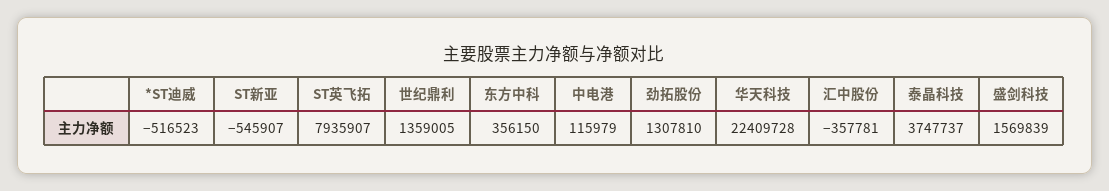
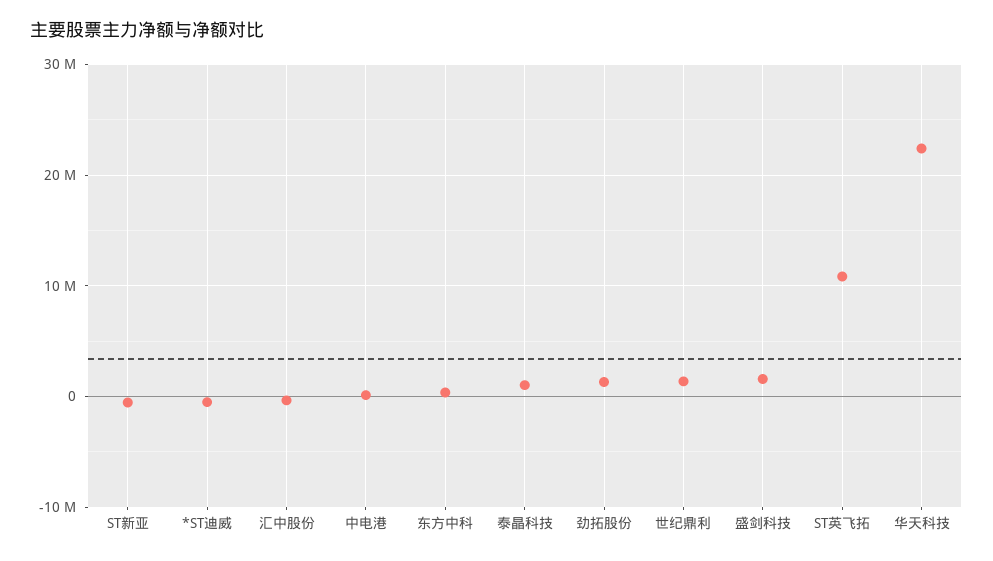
  {
    "*ST迪威": -516523,
    "ST新亚": -545907,
-   "ST英飞拓": 7935907,
+   "ST英飞拓": 11000000,
    "世纪鼎利": 1359005,
    "东方中科": 356150,
    "中电港": 115979,
    "劲拓股份": 1307810,
    "华天科技": 22409728,
    "汇中股份": -357781,
-   "泰晶科技": 3747737,
+   "泰晶科技": 1000000,
    "盛剑科技": 1569839
  }

